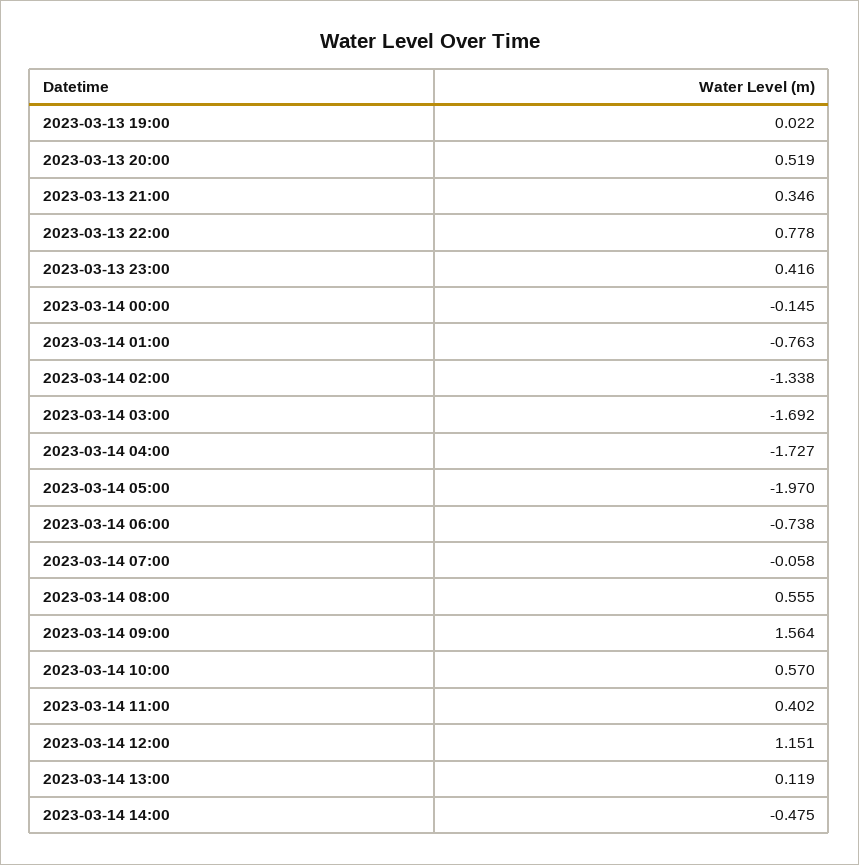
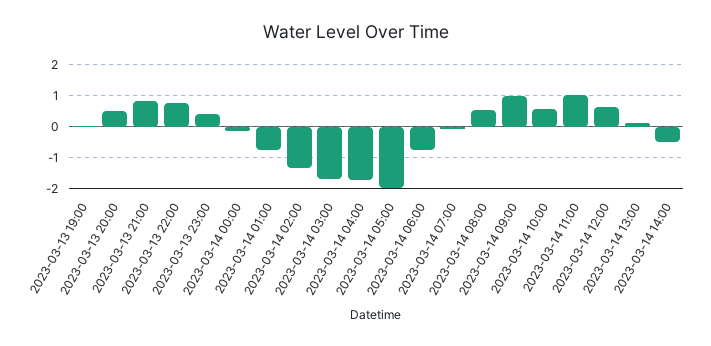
  {
    "2023-03-13 19:00": 0.022,
    "2023-03-13 20:00": 0.519,
-   "2023-03-13 21:00": 0.346,
+   "2023-03-13 21:00": 0.8,
    "2023-03-13 22:00": 0.778,
    "2023-03-13 23:00": 0.416,
    "2023-03-14 00:00": -0.145,
    "2023-03-14 01:00": -0.763,
    "2023-03-14 02:00": -1.338,
    "2023-03-14 03:00": -1.692,
    "2023-03-14 04:00": -1.727,
    "2023-03-14 05:00": -1.97,
    "2023-03-14 06:00": -0.738,
    "2023-03-14 07:00": -0.058,
    "2023-03-14 08:00": 0.555,
-   "2023-03-14 09:00": 1.564,
+   "2023-03-14 09:00": 1,
    "2023-03-14 10:00": 0.57,
-   "2023-03-14 11:00": 0.402,
+   "2023-03-14 11:00": 1,
-   "2023-03-14 12:00": 1.151,
+   "2023-03-14 12:00": 0.6,
    "2023-03-14 13:00": 0.119,
    "2023-03-14 14:00": -0.475
  }

